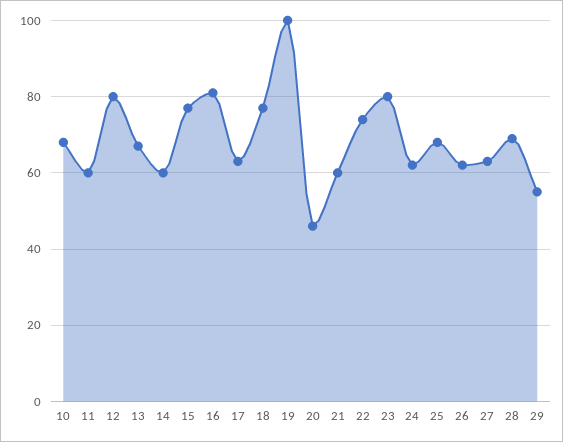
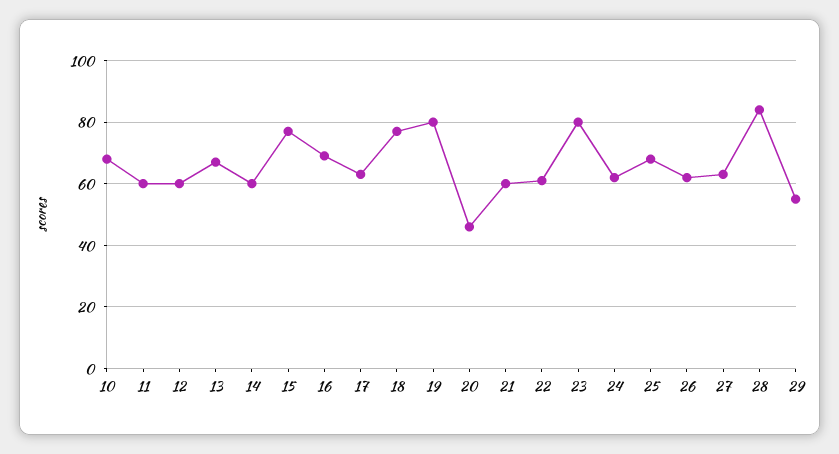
  {
    "10": 70,
    "11": 60,
-   "12": 80,
+   "12": 60,
    "13": 65,
    "14": 60,
    "15": 75,
-   "16": 80,
+   "16": 70,
    "17": 65,
    "18": 75,
-   "19": 100,
+   "19": 80,
    "20": 45,
    "21": 60,
-   "22": 75,
+   "22": 60,
    "23": 80,
    "24": 60,
    "25": 70,
    "26": 60,
    "27": 65,
-   "28": 70,
+   "28": 85,
    "29": 55
  }

